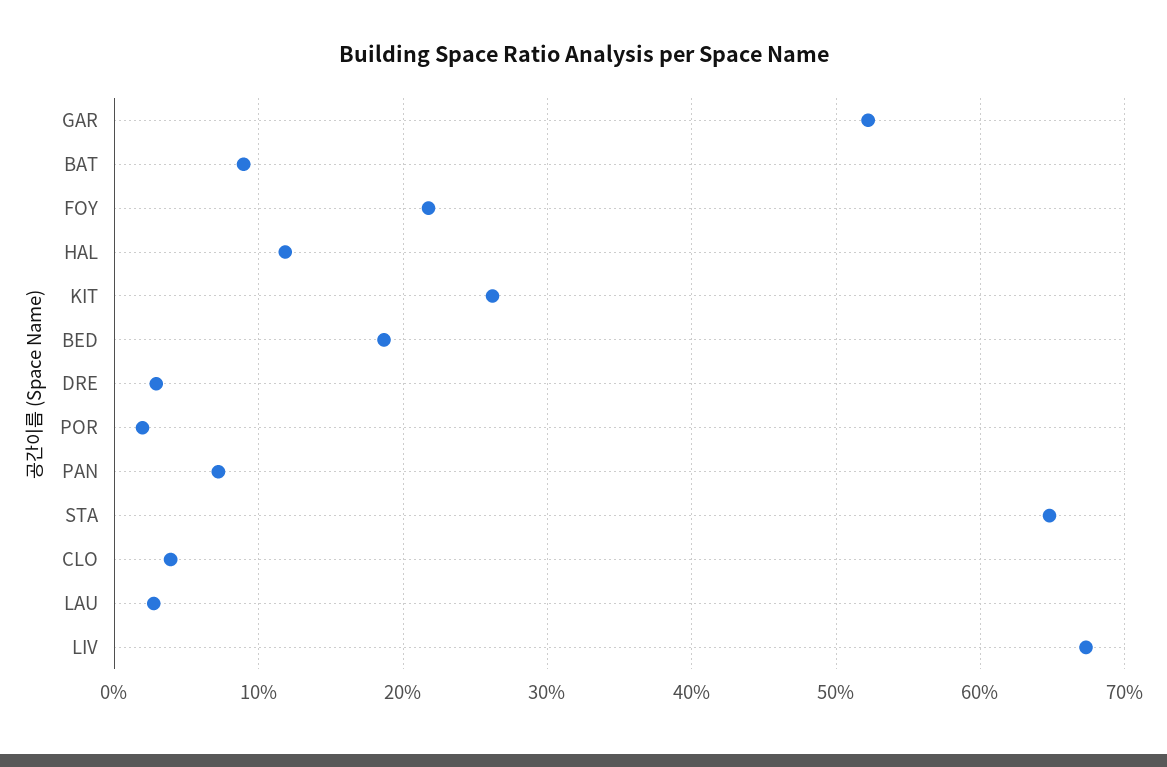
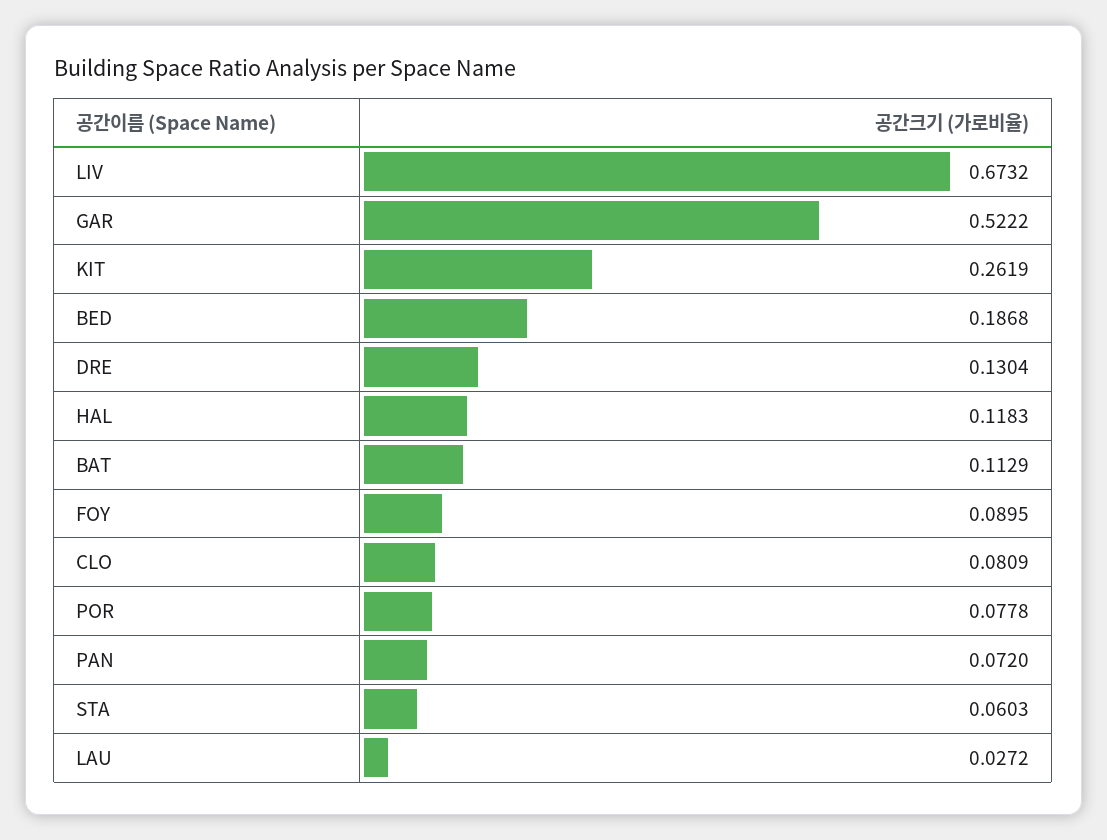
  {
    "GAR": 0.5222,
-   "BAT": 0.09,
+   "BAT": 0.1129,
-   "FOY": 0.22,
+   "FOY": 0.0895,
    "HAL": 0.1183,
    "KIT": 0.2619,
    "BED": 0.1868,
-   "DRE": 0.03,
+   "DRE": 0.1304,
-   "POR": 0.02,
+   "POR": 0.0778,
    "PAN": 0.072,
-   "STA": 0.65,
+   "STA": 0.0603,
-   "CLO": 0.04,
+   "CLO": 0.0809,
    "LAU": 0.0272,
    "LIV": 0.6732
  }

